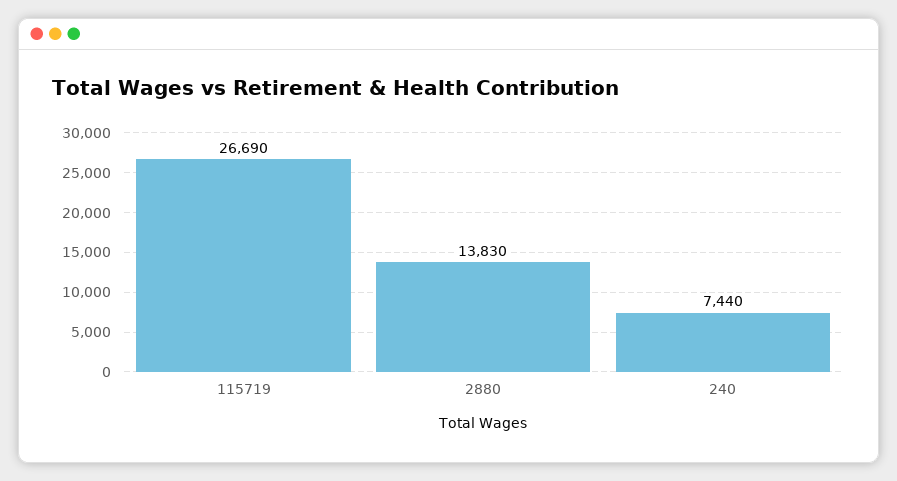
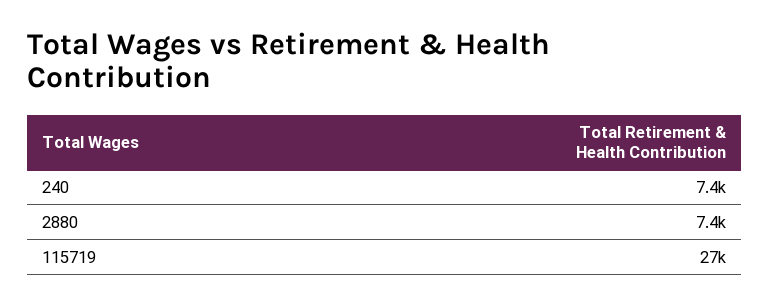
  {
    "115719": 26690,
-   "2880": 13830,
+   "2880": 7400,
    "240": 7440
  }

